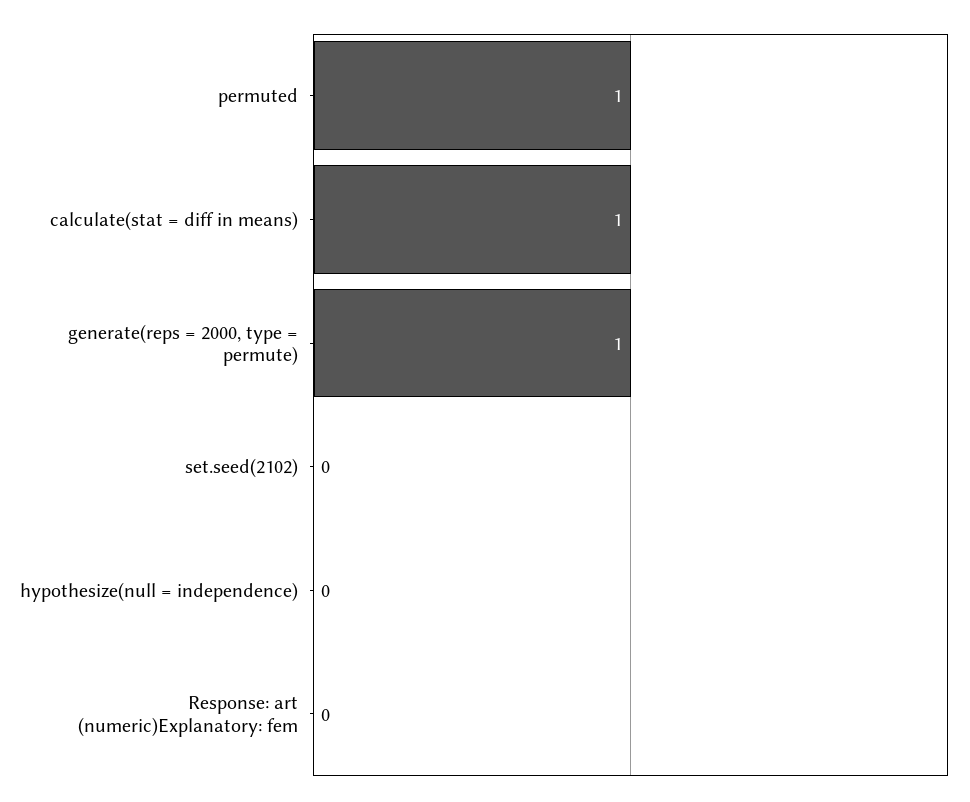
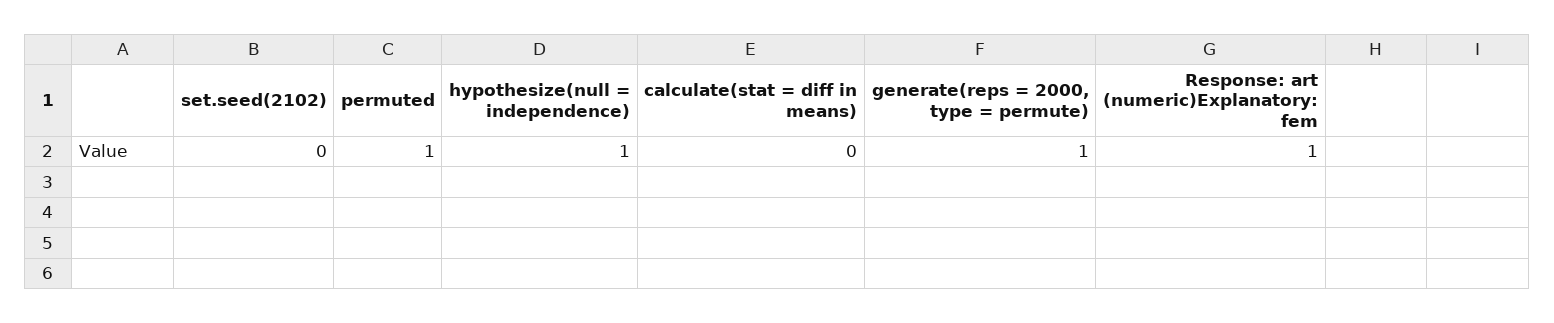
  {
    "permuted": 1,
-   "calculate(stat = diff in means)": 1,
+   "calculate(stat = diff in means)": 0,
    "generate(reps = 2000, type = permute)": 1,
    "set.seed(2102)": 0,
-   "hypothesize(null = independence)": 0,
+   "hypothesize(null = independence)": 1,
-   "Response: art (numeric)Explanatory: fem": 0
+   "Response: art (numeric)Explanatory: fem": 1
  }

